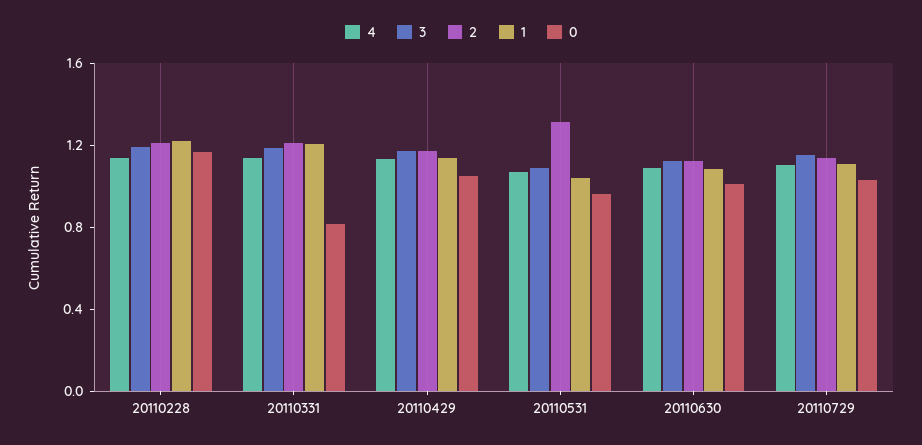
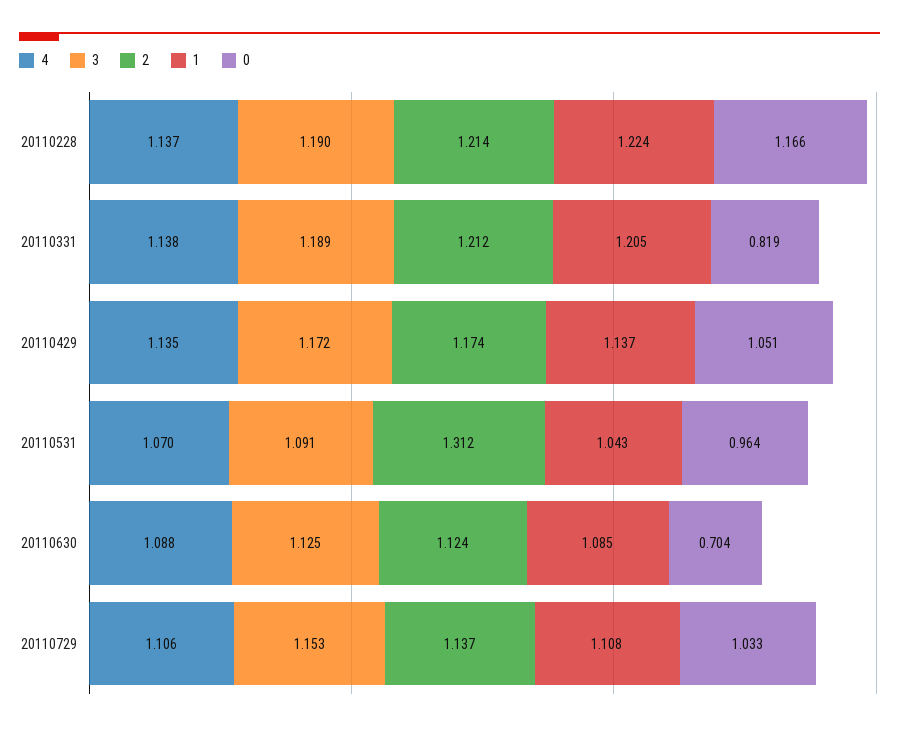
  {
    "4": {
      "20110228": 1.137,
      "20110331": 1.138,
      "20110429": 1.135,
      "20110531": 1.07,
      "20110630": 1.088,
      "20110729": 1.106
    },
    "3": {
      "20110228": 1.19,
      "20110331": 1.189,
      "20110429": 1.172,
      "20110531": 1.091,
      "20110630": 1.125,
      "20110729": 1.153
    },
    "2": {
      "20110228": 1.214,
      "20110331": 1.212,
      "20110429": 1.174,
      "20110531": 1.312,
      "20110630": 1.124,
      "20110729": 1.137
    },
    "1": {
      "20110228": 1.224,
      "20110331": 1.205,
      "20110429": 1.137,
      "20110531": 1.043,
      "20110630": 1.085,
      "20110729": 1.108
    },
    "0": {
      "20110228": 1.166,
      "20110331": 0.819,
      "20110429": 1.051,
      "20110531": 0.964,
-     "20110630": 1,
+     "20110630": 0.704,
      "20110729": 1.033
    }
  }

